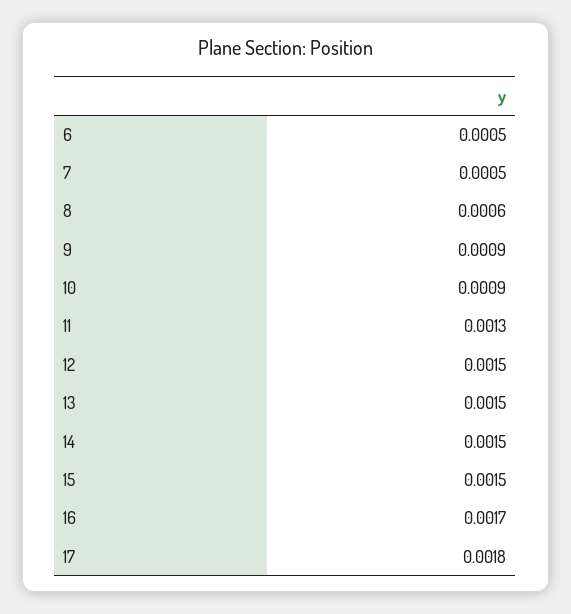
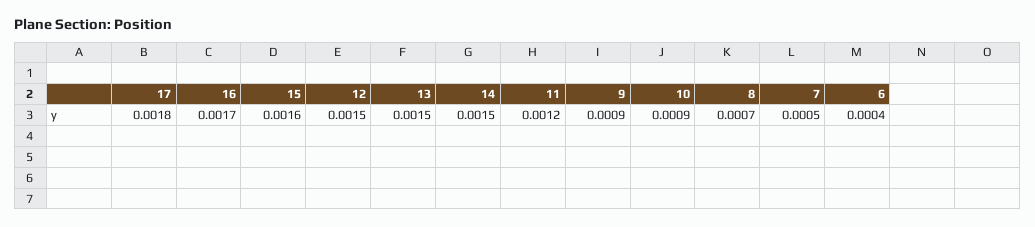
  {
-   "6": 0.0005,
+   "6": 0.0004,
    "7": 0.0005,
-   "8": 0.0006,
+   "8": 0.0007,
    "9": 0.0009,
    "10": 0.0009,
-   "11": 0.0013,
+   "11": 0.0012,
    "12": 0.0015,
    "13": 0.0015,
    "14": 0.0015,
-   "15": 0.0015,
+   "15": 0.0016,
    "16": 0.0017,
    "17": 0.0018
  }

